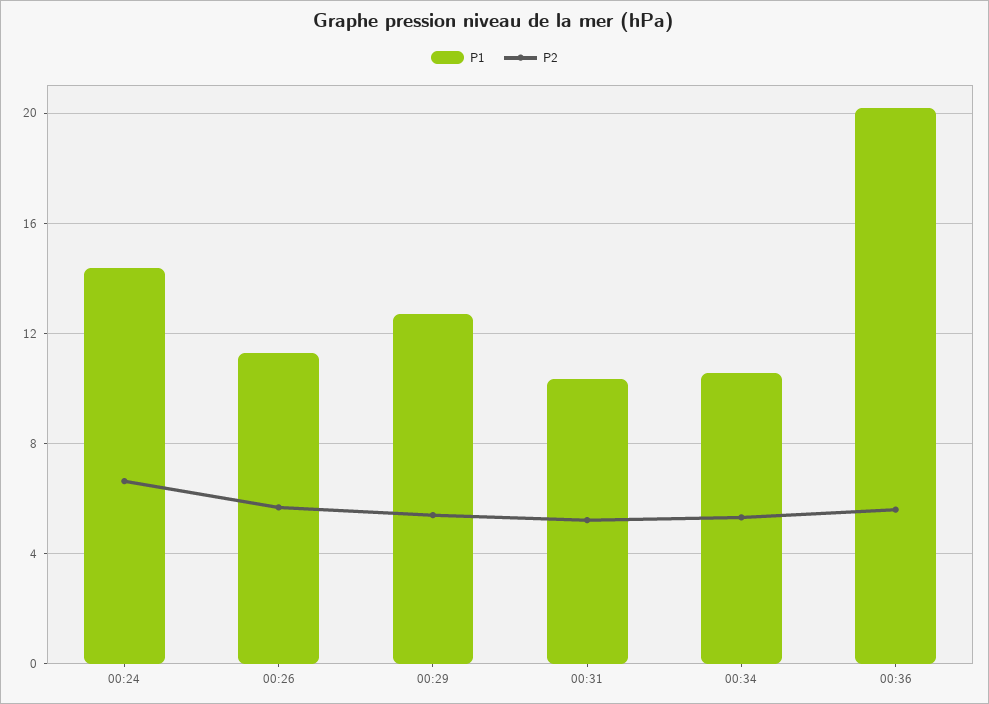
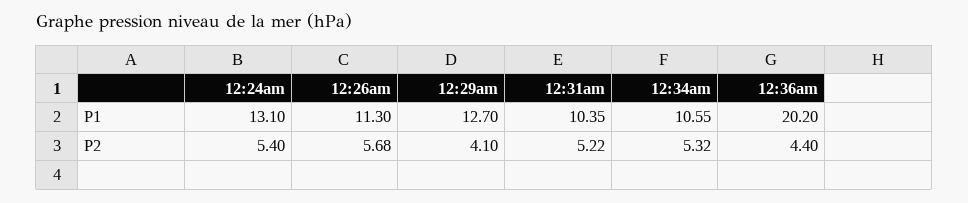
  {
    "P1": {
-     "00:24": 14.5,
+     "00:24": 13.1,
      "00:26": 11.3,
      "00:29": 12.7,
      "00:31": 10.35,
      "00:34": 10.55,
      "00:36": 20.2
    },
    "P2": {
-     "00:24": 6.5,
+     "00:24": 5.4,
      "00:26": 5.68,
-     "00:29": 5.5,
+     "00:29": 4.1,
      "00:31": 5.22,
      "00:34": 5.32,
-     "00:36": 5.5
+     "00:36": 4.4
    }
  }

